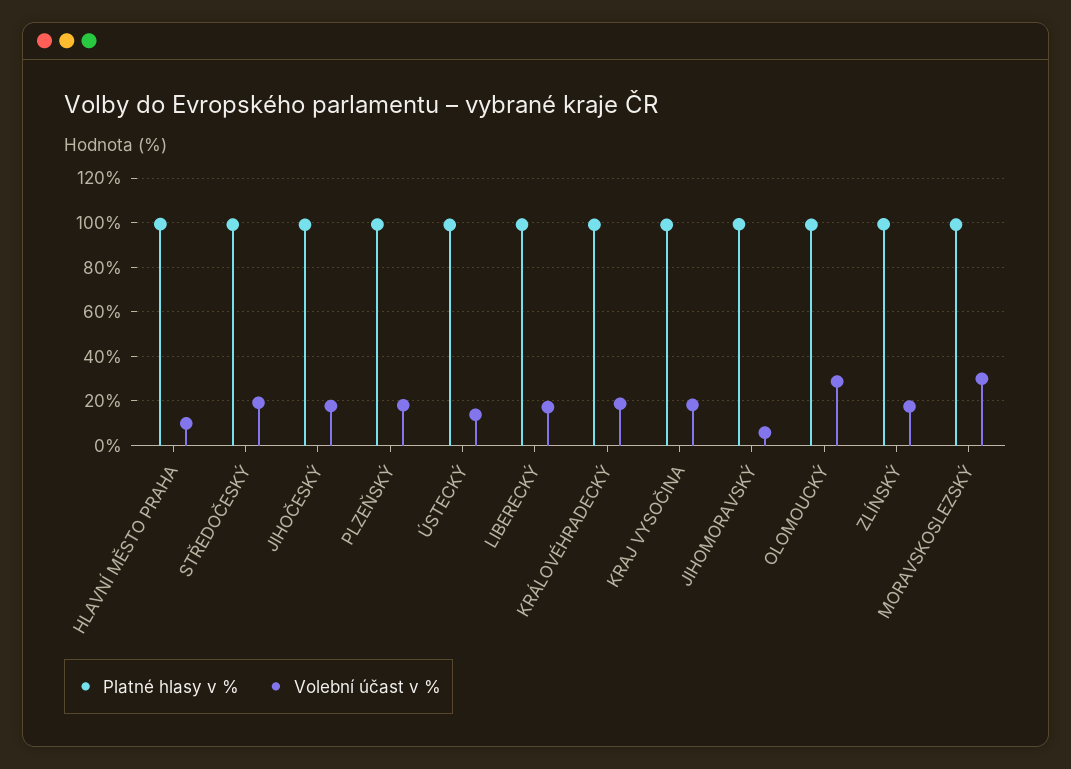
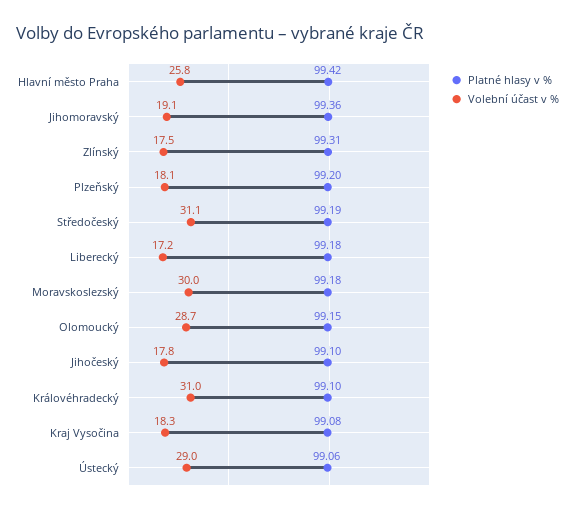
  {
    "Platné hlasy v %": {
      "HLAVNÍ MĚSTO PRAHA": 99.42,
      "STŘEDOČESKÝ": 99.19,
      "JIHOČESKÝ": 99.1,
      "PLZEŇSKÝ": 99.2,
      "ÚSTECKÝ": 99.06,
      "LIBERECKÝ": 99.18,
      "KRÁLOVÉHRADECKÝ": 99.1,
      "KRAJ VYSOČINA": 99.08,
      "JIHOMORAVSKÝ": 99.36,
      "OLOMOUCKÝ": 99.15,
      "ZLÍNSKÝ": 99.31,
      "MORAVSKOSLEZSKÝ": 99.18
    },
    "Volební účast v %": {
-     "HLAVNÍ MĚSTO PRAHA": 10,
+     "HLAVNÍ MĚSTO PRAHA": 25.8,
-     "STŘEDOČESKÝ": 20,
+     "STŘEDOČESKÝ": 31.1,
      "JIHOČESKÝ": 17.8,
      "PLZEŇSKÝ": 18.1,
-     "ÚSTECKÝ": 15,
+     "ÚSTECKÝ": 29,
      "LIBERECKÝ": 17.2,
-     "KRÁLOVÉHRADECKÝ": 20,
+     "KRÁLOVÉHRADECKÝ": 31,
      "KRAJ VYSOČINA": 18.3,
-     "JIHOMORAVSKÝ": 5,
+     "JIHOMORAVSKÝ": 19.1,
      "OLOMOUCKÝ": 28.7,
      "ZLÍNSKÝ": 17.5,
      "MORAVSKOSLEZSKÝ": 30
    }
  }

